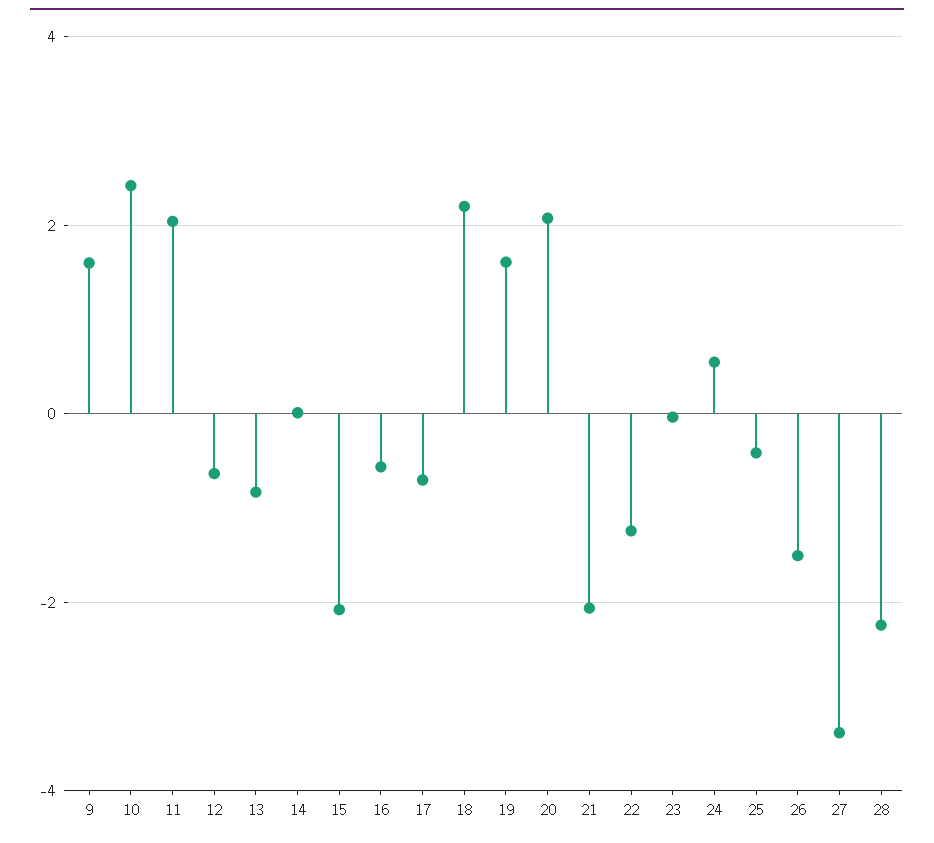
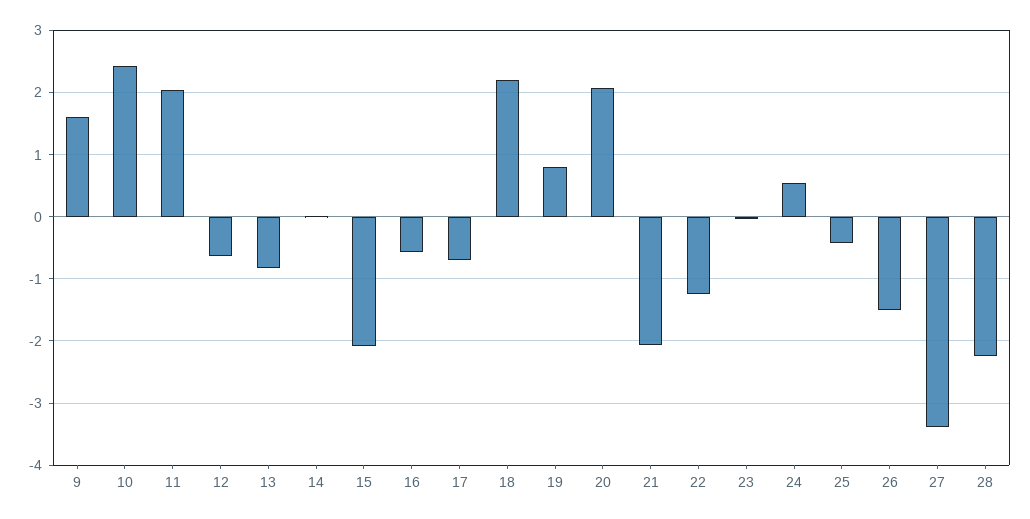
  {
    "9": 1.6,
    "10": 2.4,
    "11": 2,
    "12": -0.6,
    "13": -0.8,
    "14": 0,
    "15": -2.1,
    "16": -0.6,
    "17": -0.7,
    "18": 2.2,
-   "19": 1.6,
+   "19": 0.8,
    "20": 2.1,
    "21": -2.1,
    "22": -1.2,
    "23": 0,
    "24": 0.5,
    "25": -0.4,
    "26": -1.5,
    "27": -3.4,
    "28": -2.2
  }

